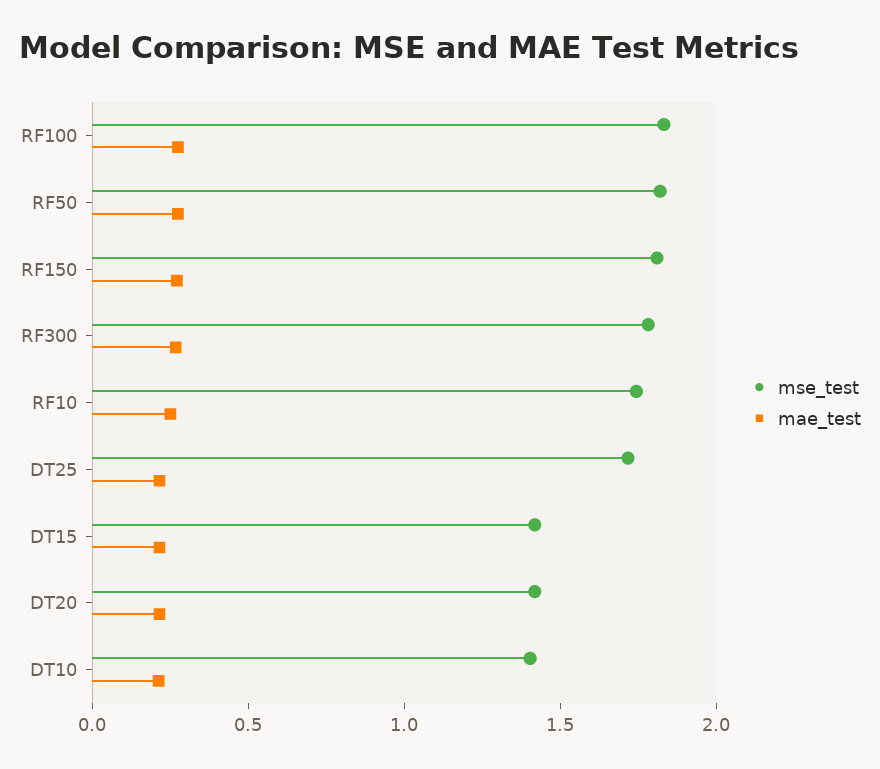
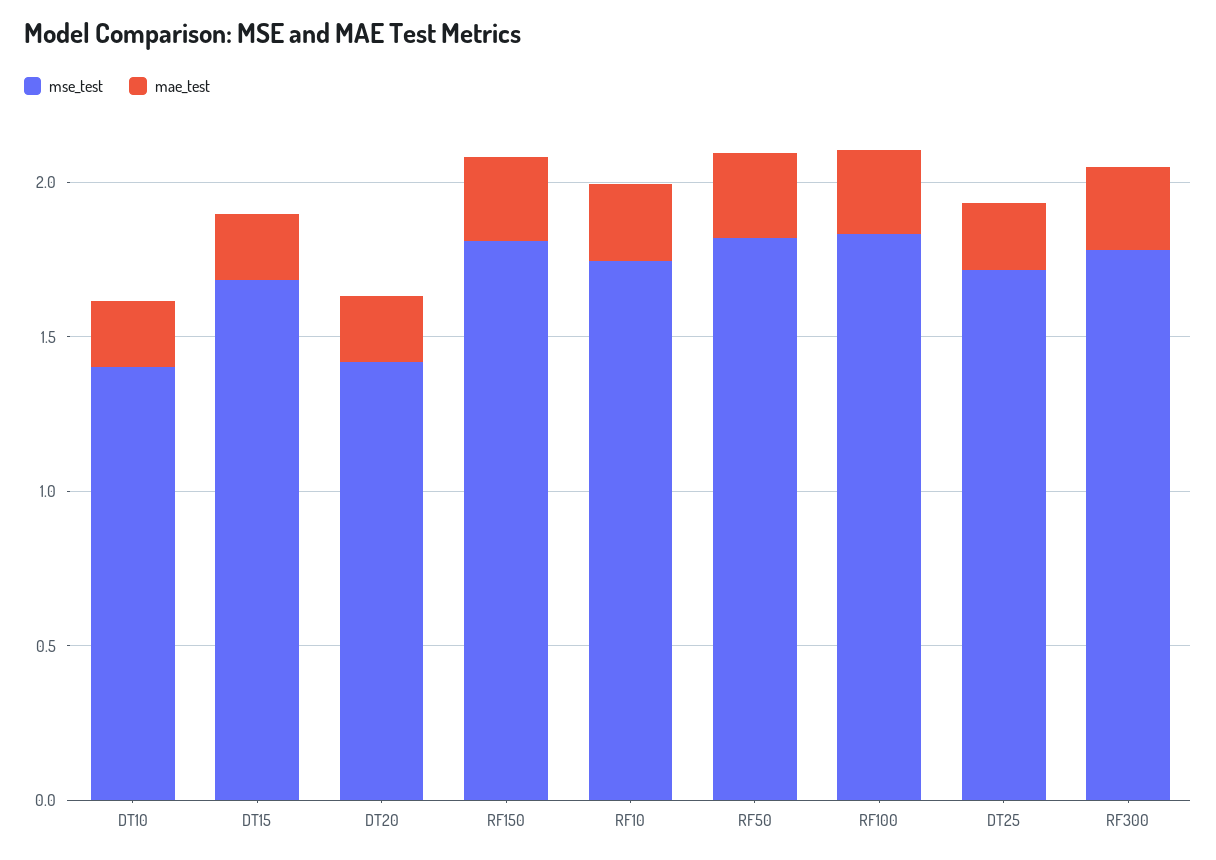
  {
    "mse_test": {
      "RF100": 1.8,
      "RF50": 1.8,
      "RF150": 1.8,
      "RF300": 1.8,
      "RF10": 1.7,
      "DT25": 1.7,
-     "DT15": 1.4,
+     "DT15": 1.7,
      "DT20": 1.4,
      "DT10": 1.4
    },
    "mae_test": {
      "RF100": 0.3,
      "RF50": 0.3,
      "RF150": 0.3,
      "RF300": 0.3,
      "RF10": 0.3,
      "DT25": 0.2,
      "DT15": 0.2,
      "DT20": 0.2,
      "DT10": 0.2
    }
  }

